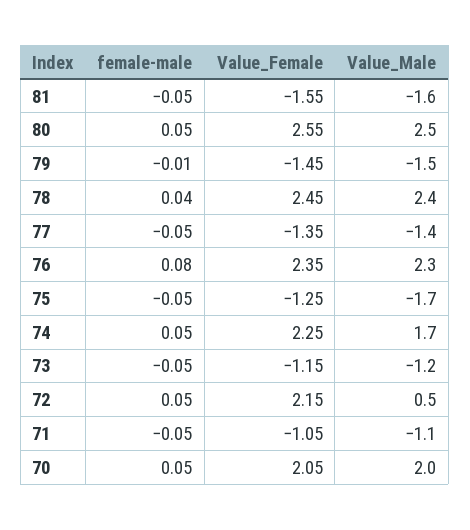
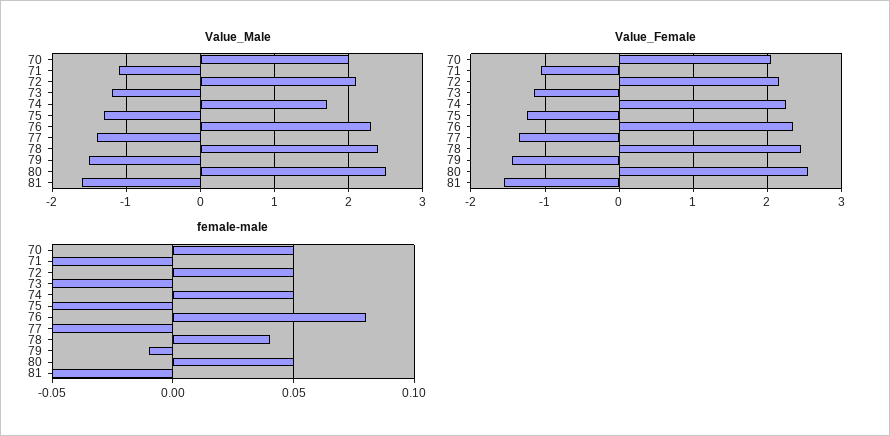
  {
    "female-male": {
      "81": -0.05,
      "80": 0.05,
      "79": -0.01,
      "78": 0.04,
      "77": -0.05,
      "76": 0.08,
      "75": -0.05,
      "74": 0.05,
      "73": -0.05,
      "72": 0.05,
      "71": -0.05,
      "70": 0.05
    },
    "Value_Female": {
      "81": -1.55,
      "80": 2.55,
      "79": -1.45,
      "78": 2.45,
      "77": -1.35,
      "76": 2.35,
      "75": -1.25,
      "74": 2.25,
      "73": -1.15,
      "72": 2.15,
      "71": -1.05,
      "70": 2.05
    },
    "Value_Male": {
      "81": -1.6,
      "80": 2.5,
      "79": -1.5,
      "78": 2.4,
      "77": -1.4,
      "76": 2.3,
-     "75": -1.7,
+     "75": -1.3,
      "74": 1.7,
      "73": -1.2,
-     "72": 0.5,
+     "72": 2.1,
      "71": -1.1,
      "70": 2
    }
  }

